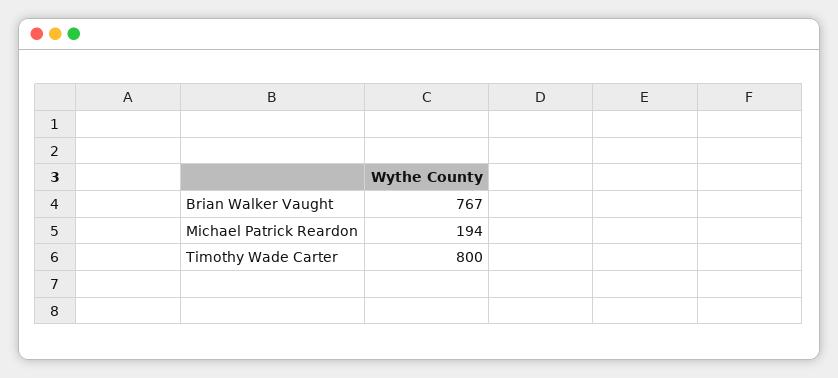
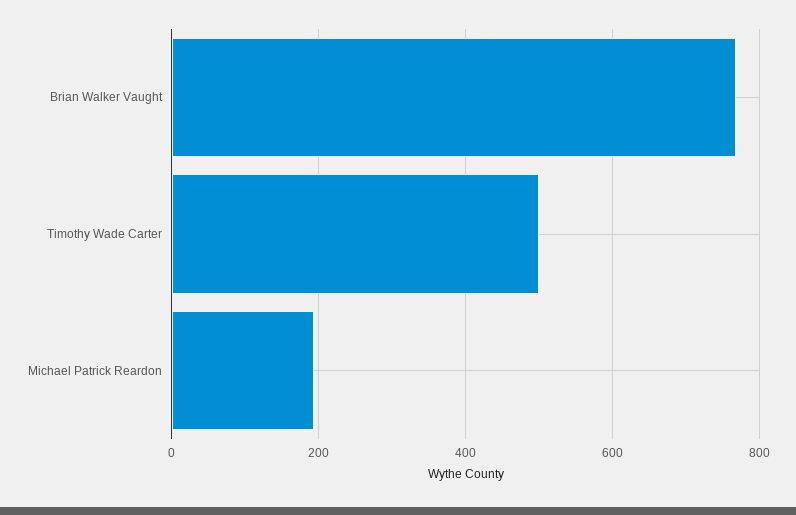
  {
    "Brian Walker Vaught": 767,
    "Michael Patrick Reardon": 194,
-   "Timothy Wade Carter": 800
+   "Timothy Wade Carter": 500
  }

